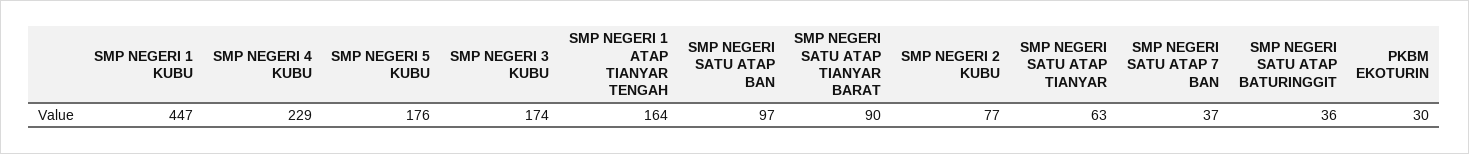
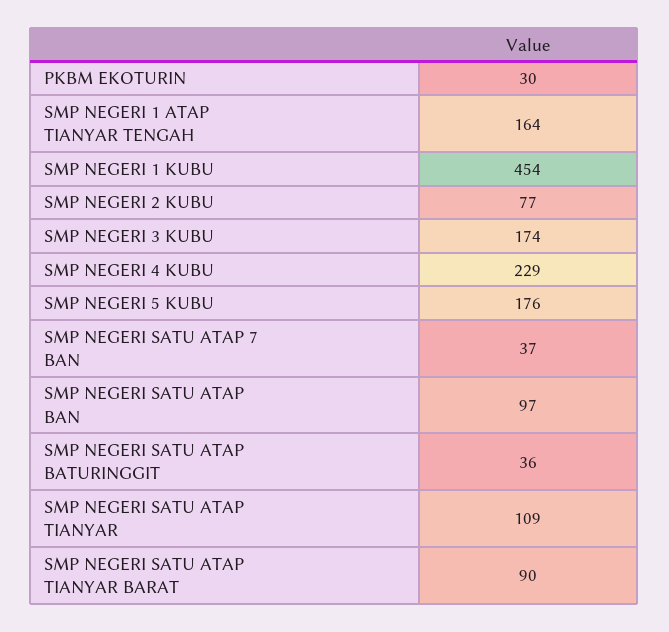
  {
-   "SMP NEGERI 1 KUBU": 447,
+   "SMP NEGERI 1 KUBU": 454,
    "SMP NEGERI 4 KUBU": 229,
    "SMP NEGERI 5 KUBU": 176,
    "SMP NEGERI 3 KUBU": 174,
    "SMP NEGERI 1 ATAP TIANYAR TENGAH": 164,
    "SMP NEGERI SATU ATAP BAN": 97,
    "SMP NEGERI SATU ATAP TIANYAR BARAT": 90,
    "SMP NEGERI 2 KUBU": 77,
-   "SMP NEGERI SATU ATAP TIANYAR": 63,
+   "SMP NEGERI SATU ATAP TIANYAR": 109,
    "SMP NEGERI SATU ATAP 7 BAN": 37,
    "SMP NEGERI SATU ATAP BATURINGGIT": 36,
    "PKBM EKOTURIN": 30
  }

